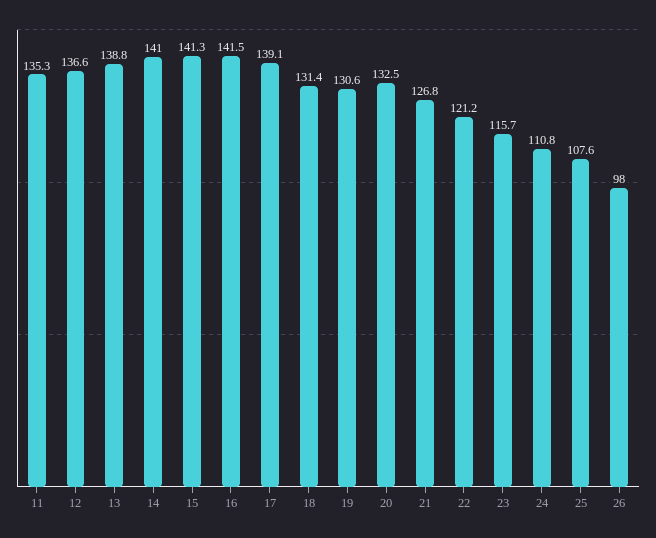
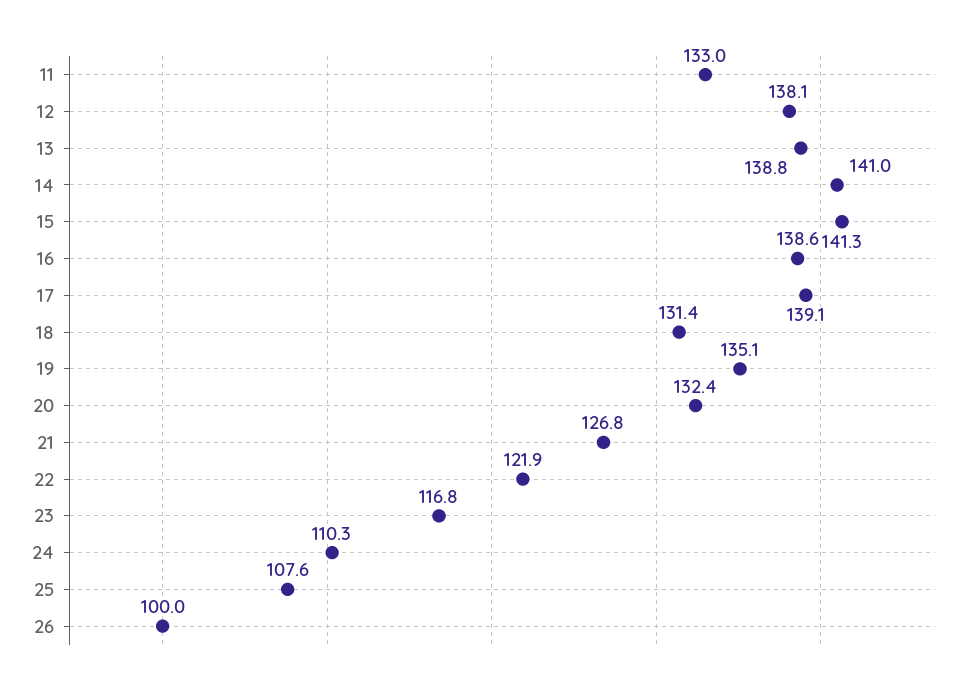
  {
-   "11": 135.3,
+   "11": 133,
-   "12": 136.6,
+   "12": 138.1,
    "13": 138.8,
    "14": 141,
    "15": 141.3,
-   "16": 141.5,
+   "16": 138.6,
    "17": 139.1,
    "18": 131.4,
-   "19": 130.6,
+   "19": 135.1,
-   "20": 132.5,
+   "20": 132.4,
    "21": 126.8,
-   "22": 121.2,
+   "22": 121.9,
-   "23": 115.7,
+   "23": 116.8,
-   "24": 110.8,
+   "24": 110.3,
    "25": 107.6,
-   "26": 98
+   "26": 100
  }

